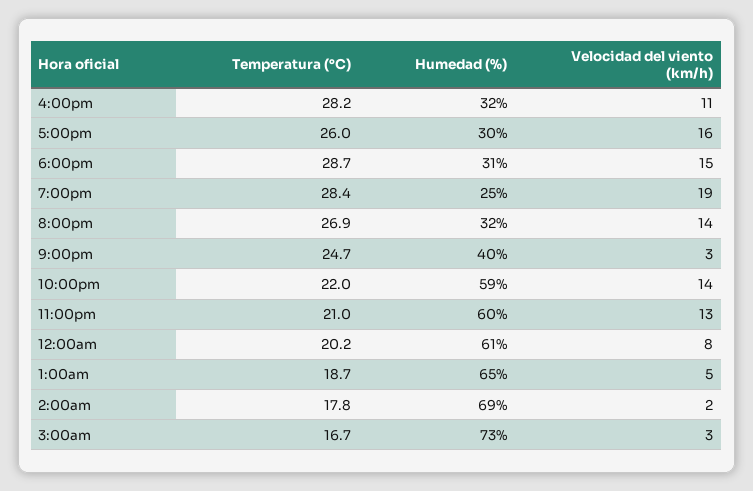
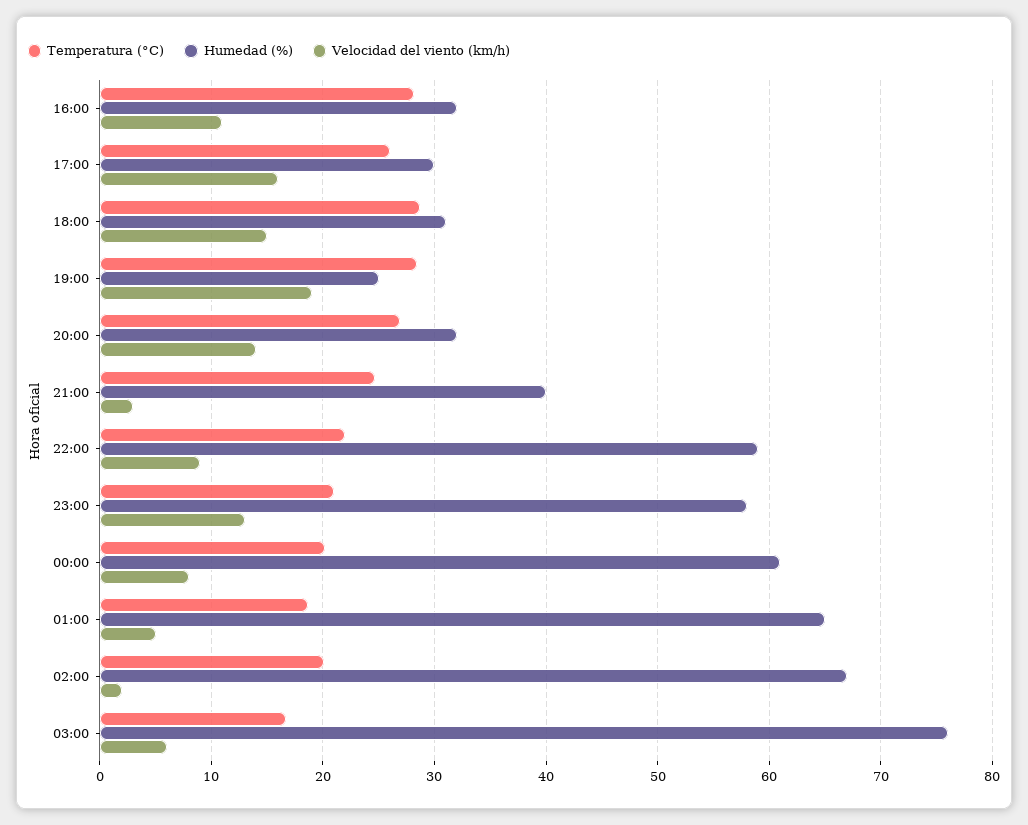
  {
    "Temperatura (°C)": {
      "4:00pm": 28.2,
      "5:00pm": 26,
      "6:00pm": 28.7,
      "7:00pm": 28.4,
      "8:00pm": 26.9,
      "9:00pm": 24.7,
      "10:00pm": 22,
      "11:00pm": 21,
      "12:00am": 20.2,
      "1:00am": 18.7,
-     "2:00am": 17.8,
+     "2:00am": 20,
      "3:00am": 16.7
    },
    "Humedad (%)": {
      "4:00pm": 32,
      "5:00pm": 30,
      "6:00pm": 31,
      "7:00pm": 25,
      "8:00pm": 32,
      "9:00pm": 40,
      "10:00pm": 59,
-     "11:00pm": 60,
+     "11:00pm": 58,
      "12:00am": 61,
      "1:00am": 65,
-     "2:00am": 69,
+     "2:00am": 67,
-     "3:00am": 73
+     "3:00am": 76
    },
    "Velocidad del viento (km/h)": {
      "4:00pm": 11,
      "5:00pm": 16,
      "6:00pm": 15,
      "7:00pm": 19,
      "8:00pm": 14,
      "9:00pm": 3,
-     "10:00pm": 14,
+     "10:00pm": 9,
      "11:00pm": 13,
      "12:00am": 8,
      "1:00am": 5,
      "2:00am": 2,
-     "3:00am": 3
+     "3:00am": 6
    }
  }

